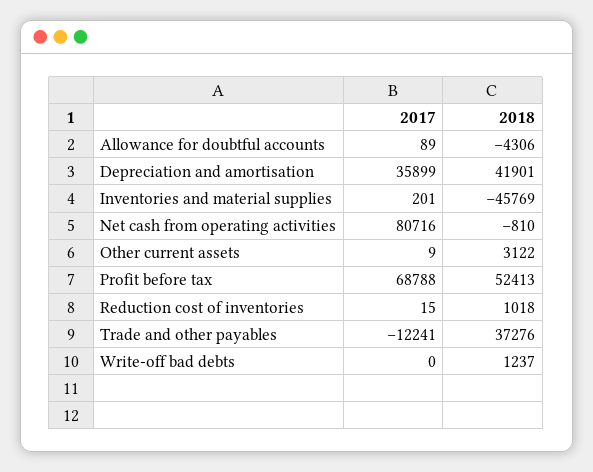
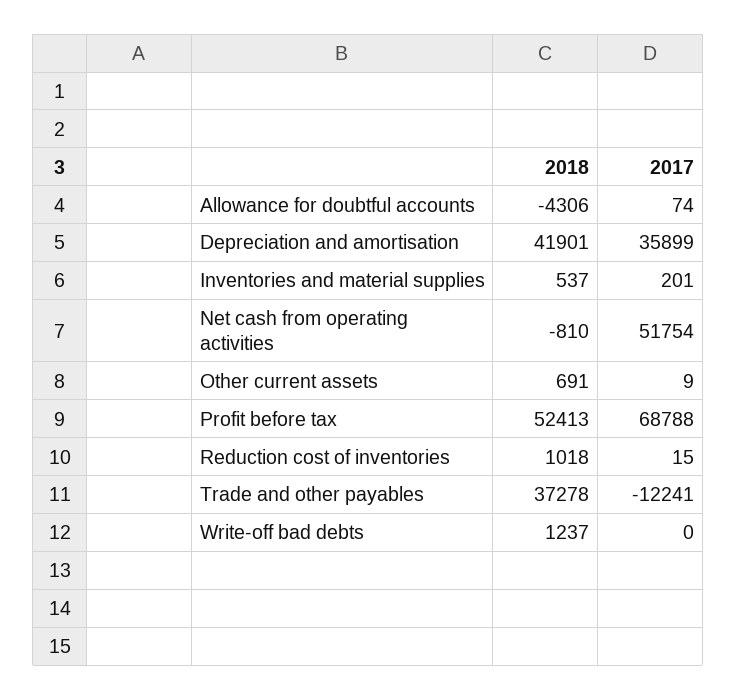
  {
    "2017": {
-     "Allowance for doubtful accounts": 89,
+     "Allowance for doubtful accounts": 74,
      "Depreciation and amortisation": 35899,
      "Inventories and material supplies": 201,
-     "Net cash from operating activities": 80716,
+     "Net cash from operating activities": 51754,
      "Other current assets": 9,
      "Profit before tax": 68788,
      "Reduction cost of inventories": 15,
      "Trade and other payables": -12241,
      "Write-off bad debts": 0
    },
    "2018": {
      "Allowance for doubtful accounts": -4306,
      "Depreciation and amortisation": 41901,
-     "Inventories and material supplies": -45769,
+     "Inventories and material supplies": 537,
      "Net cash from operating activities": -810,
-     "Other current assets": 3122,
+     "Other current assets": 691,
      "Profit before tax": 52413,
      "Reduction cost of inventories": 1018,
-     "Trade and other payables": 37276,
+     "Trade and other payables": 37278,
      "Write-off bad debts": 1237
    }
  }

